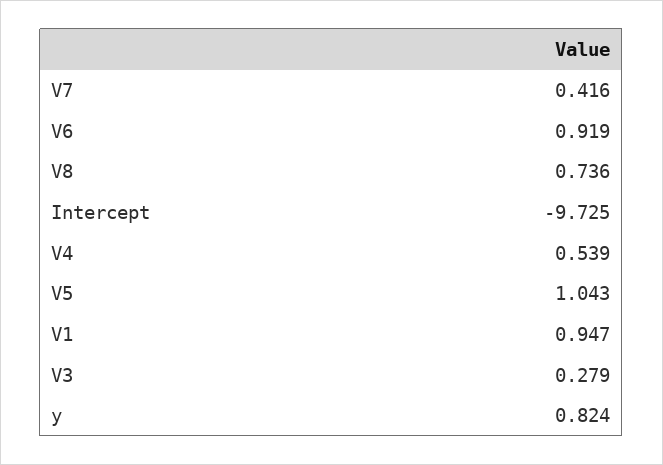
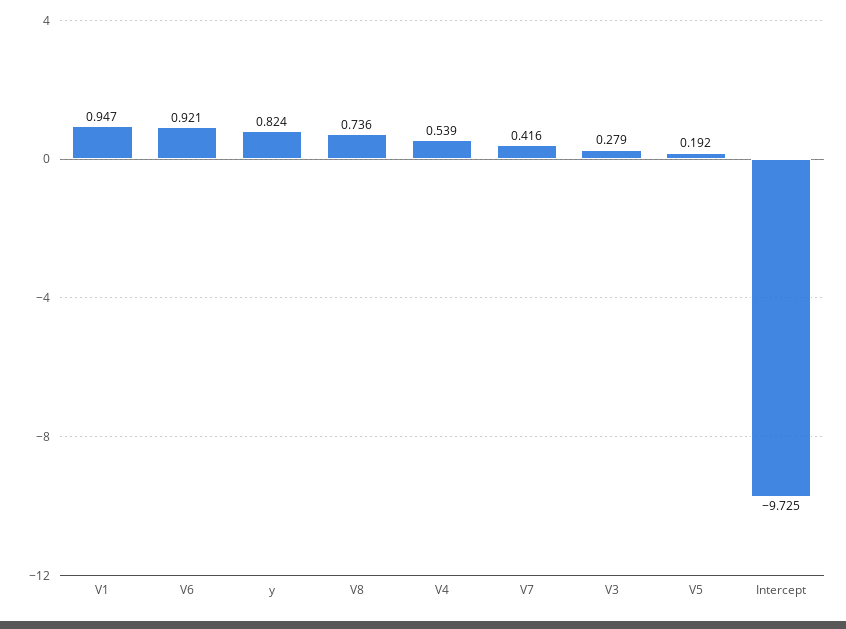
  {
    "V7": 0.416,
-   "V6": 0.919,
+   "V6": 0.921,
    "V8": 0.736,
    "Intercept": -9.725,
    "V4": 0.539,
-   "V5": 1.043,
+   "V5": 0.192,
    "V1": 0.947,
    "V3": 0.279,
    "y": 0.824
  }

